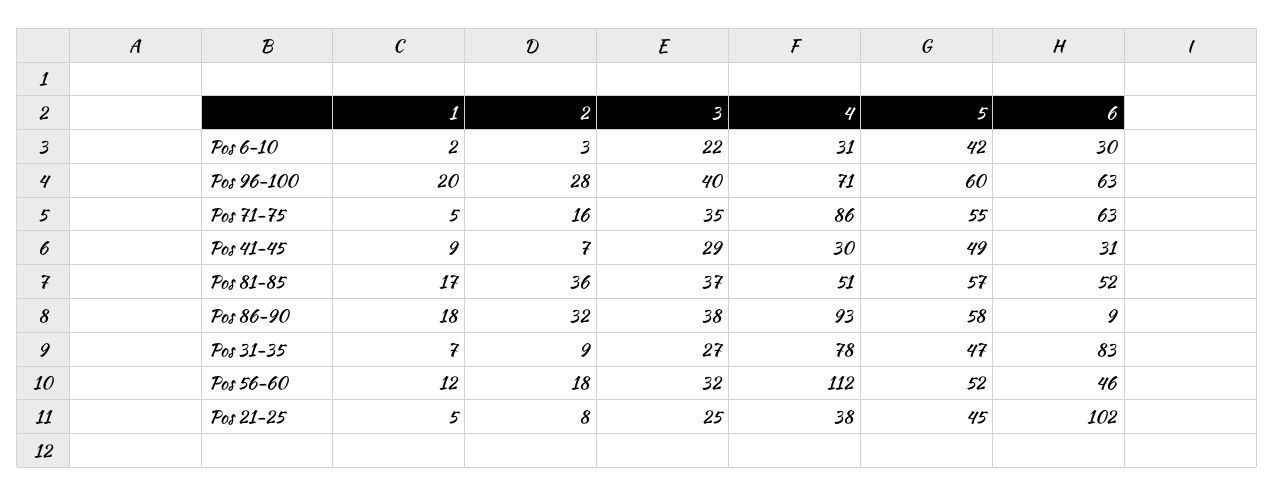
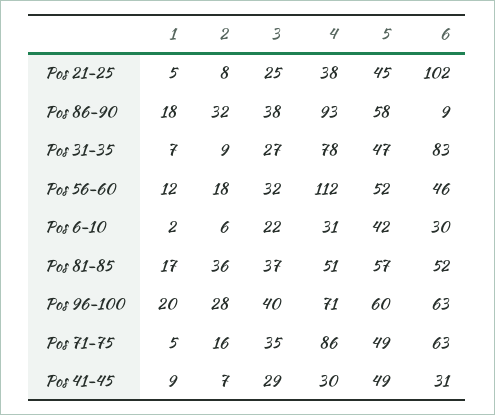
  {
    "1": {
      "Pos 6-10": 2,
      "Pos 96-100": 20,
      "Pos 71-75": 5,
      "Pos 41-45": 9,
      "Pos 81-85": 17,
      "Pos 86-90": 18,
      "Pos 31-35": 7,
      "Pos 56-60": 12,
      "Pos 21-25": 5
    },
    "2": {
-     "Pos 6-10": 3,
+     "Pos 6-10": 6,
      "Pos 96-100": 28,
      "Pos 71-75": 16,
      "Pos 41-45": 7,
      "Pos 81-85": 36,
      "Pos 86-90": 32,
      "Pos 31-35": 9,
      "Pos 56-60": 18,
      "Pos 21-25": 8
    },
    "3": {
      "Pos 6-10": 22,
      "Pos 96-100": 40,
      "Pos 71-75": 35,
      "Pos 41-45": 29,
      "Pos 81-85": 37,
      "Pos 86-90": 38,
      "Pos 31-35": 27,
      "Pos 56-60": 32,
      "Pos 21-25": 25
    },
    "4": {
      "Pos 6-10": 31,
      "Pos 96-100": 71,
      "Pos 71-75": 86,
      "Pos 41-45": 30,
      "Pos 81-85": 51,
      "Pos 86-90": 93,
      "Pos 31-35": 78,
      "Pos 56-60": 112,
      "Pos 21-25": 38
    },
    "5": {
      "Pos 6-10": 42,
      "Pos 96-100": 60,
-     "Pos 71-75": 55,
+     "Pos 71-75": 49,
      "Pos 41-45": 49,
      "Pos 81-85": 57,
      "Pos 86-90": 58,
      "Pos 31-35": 47,
      "Pos 56-60": 52,
      "Pos 21-25": 45
    },
    "6": {
      "Pos 6-10": 30,
      "Pos 96-100": 63,
      "Pos 71-75": 63,
      "Pos 41-45": 31,
      "Pos 81-85": 52,
      "Pos 86-90": 9,
      "Pos 31-35": 83,
      "Pos 56-60": 46,
      "Pos 21-25": 102
    }
  }

